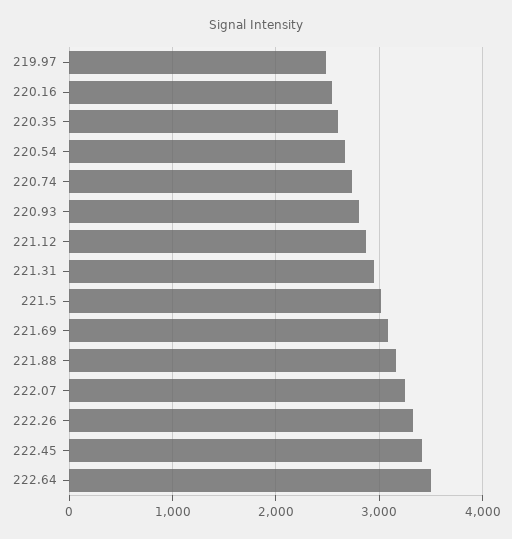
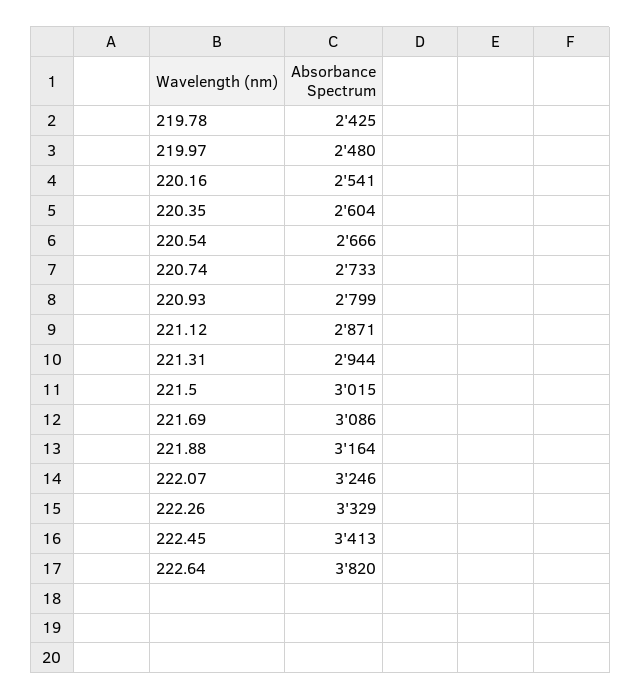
  {
    "219.97": 2480,
    "220.16": 2541,
    "220.35": 2604,
    "220.54": 2666,
    "220.74": 2733,
    "220.93": 2799,
    "221.12": 2871,
    "221.31": 2944,
    "221.5": 3015,
    "221.69": 3086,
    "221.88": 3164,
    "222.07": 3246,
    "222.26": 3329,
    "222.45": 3413,
-   "222.64": 3500
+   "222.64": 3820,
+   "219.78": 2425
  }

